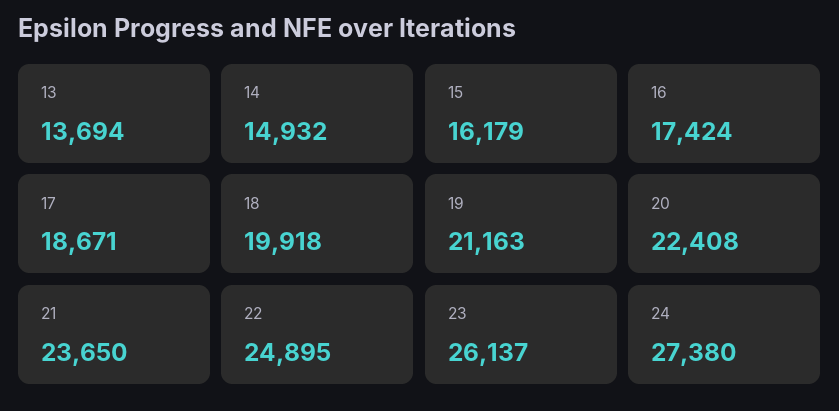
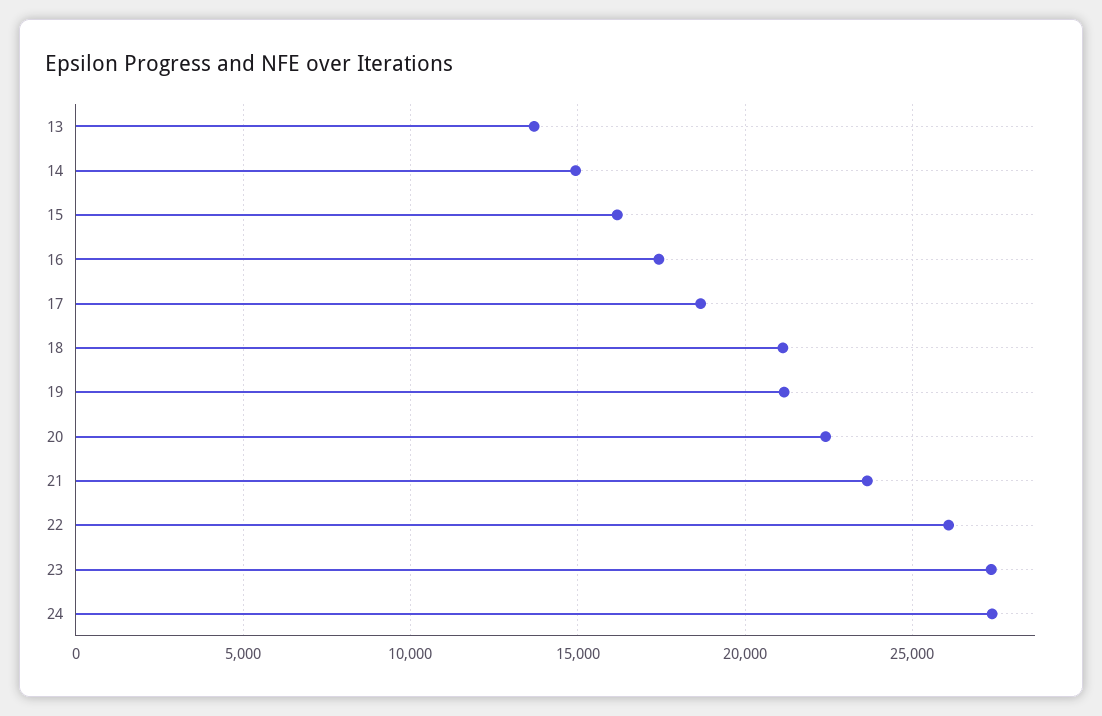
  {
    "13": 13694,
    "14": 14932,
    "15": 16179,
    "16": 17424,
    "17": 18671,
-   "18": 19918,
+   "18": 21000,
    "19": 21163,
    "20": 22408,
    "21": 23650,
-   "22": 24895,
+   "22": 26000,
-   "23": 26137,
+   "23": 27500,
    "24": 27380
  }

